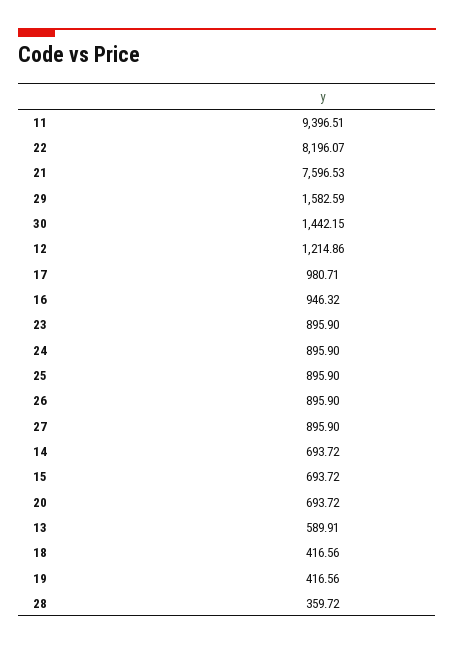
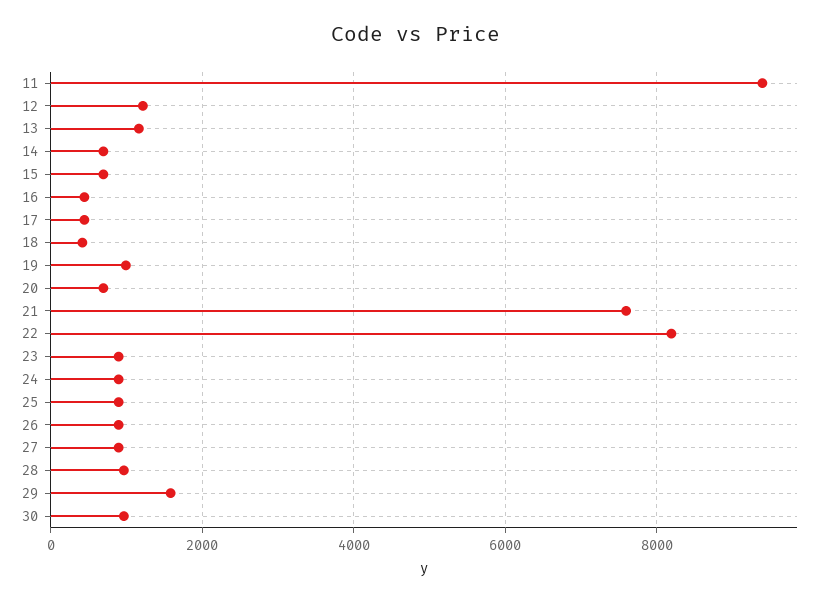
  {
    "11": 9396.51,
    "22": 8196.07,
    "21": 7596.53,
    "29": 1582.59,
-   "30": 1442.15,
+   "30": 1000,
    "12": 1214.86,
-   "17": 980.71,
+   "17": 400,
-   "16": 946.32,
+   "16": 400,
    "23": 895.9,
    "24": 895.9,
    "25": 895.9,
    "26": 895.9,
    "27": 895.9,
    "14": 693.72,
    "15": 693.72,
    "20": 693.72,
-   "13": 589.91,
+   "13": 1200,
    "18": 416.56,
-   "19": 416.56,
+   "19": 1000,
-   "28": 359.72
+   "28": 1000
  }

